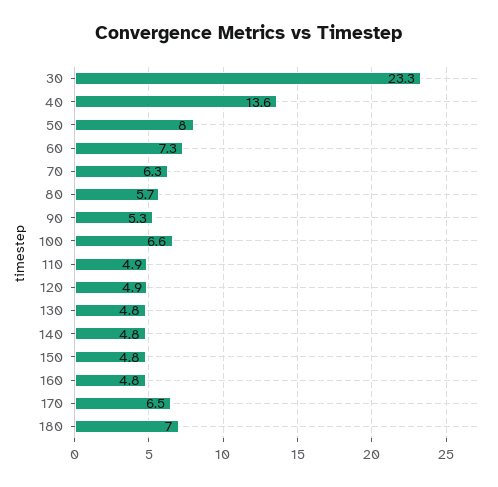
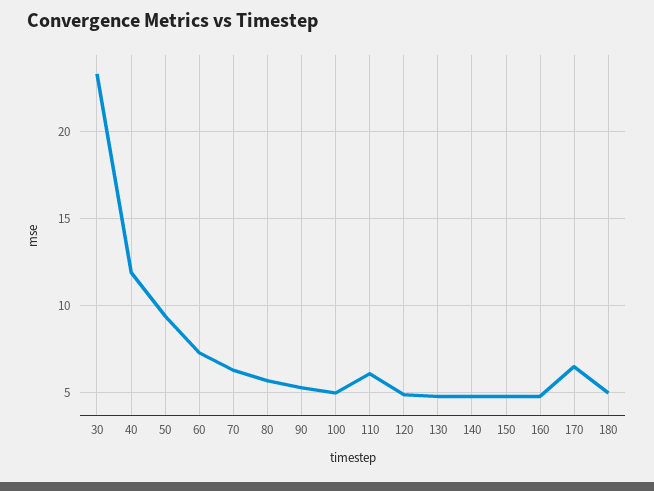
  {
    "30": 23.3,
-   "40": 13.6,
+   "40": 12,
-   "50": 8,
+   "50": 9.5,
    "60": 7.3,
    "70": 6.3,
    "80": 5.7,
    "90": 5.3,
-   "100": 6.6,
+   "100": 5,
-   "110": 4.9,
+   "110": 6,
    "120": 4.9,
    "130": 4.8,
    "140": 4.8,
    "150": 4.8,
    "160": 4.8,
    "170": 6.5,
-   "180": 7
+   "180": 5
  }

